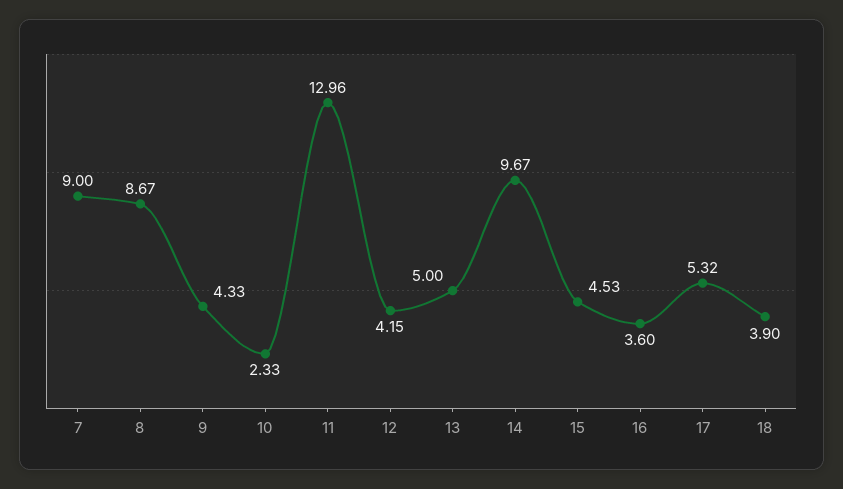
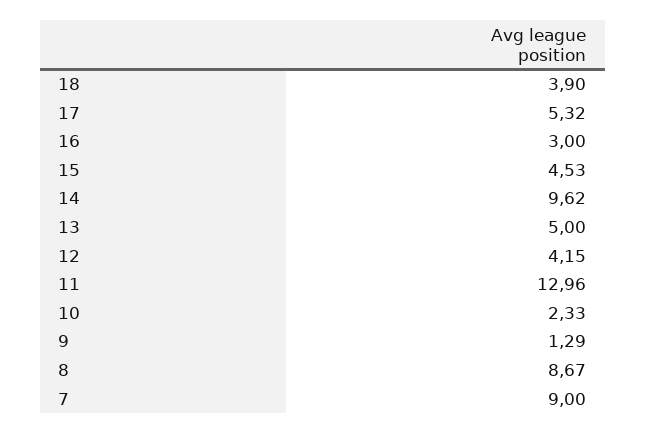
  {
    "7": 9,
    "8": 8.67,
-   "9": 4.33,
+   "9": 1.29,
    "10": 2.33,
    "11": 12.96,
    "12": 4.15,
    "13": 5,
-   "14": 9.67,
+   "14": 9.62,
    "15": 4.53,
-   "16": 3.6,
+   "16": 3,
    "17": 5.32,
    "18": 3.9
  }

